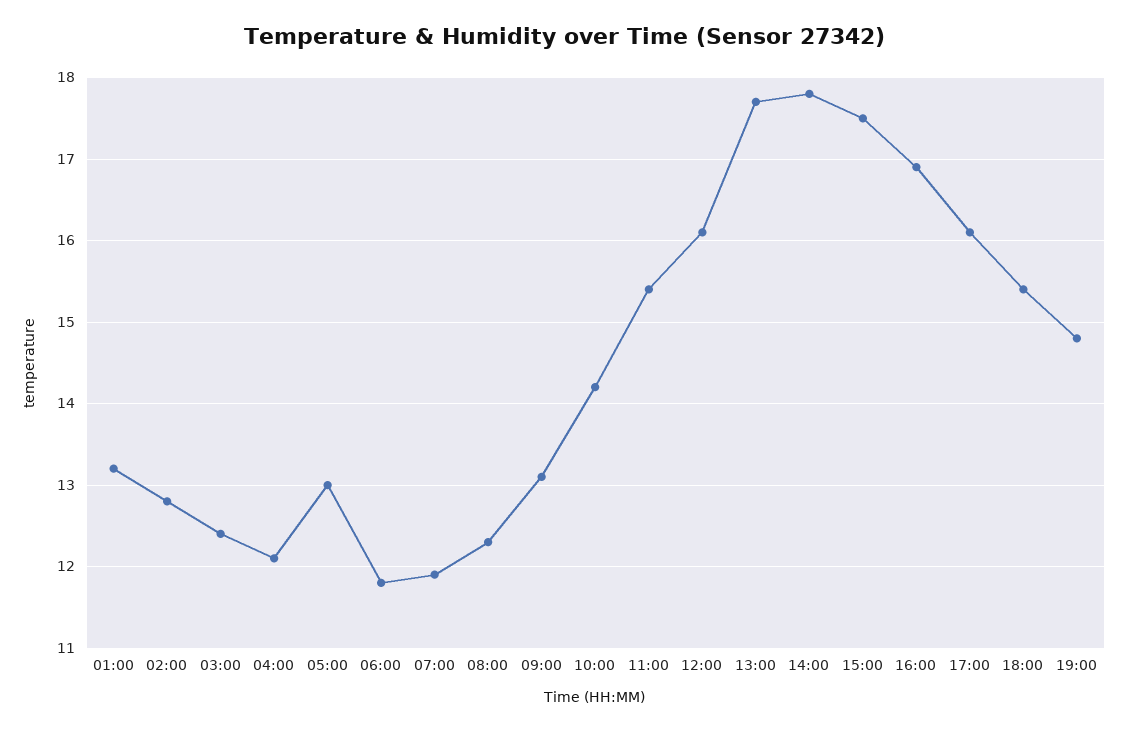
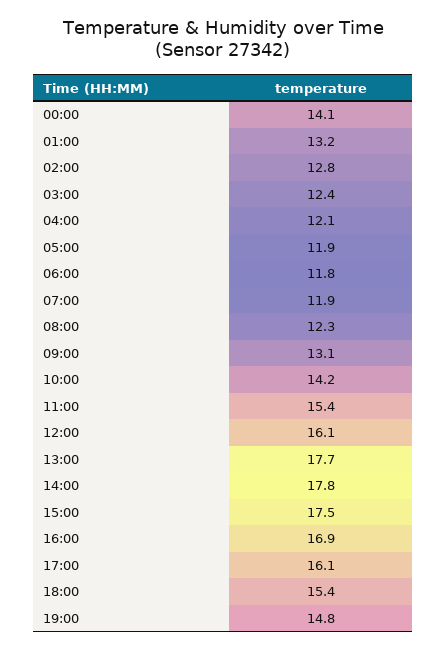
  {
    "01:00": 13.2,
    "02:00": 12.8,
    "03:00": 12.4,
    "04:00": 12.1,
-   "05:00": 13,
+   "05:00": 11.9,
    "06:00": 11.8,
    "07:00": 11.9,
    "08:00": 12.3,
    "09:00": 13.1,
    "10:00": 14.2,
    "11:00": 15.4,
    "12:00": 16.1,
    "13:00": 17.7,
    "14:00": 17.8,
    "15:00": 17.5,
    "16:00": 16.9,
    "17:00": 16.1,
    "18:00": 15.4,
-   "19:00": 14.8
+   "19:00": 14.8,
+   "00:00": 14.1
  }

